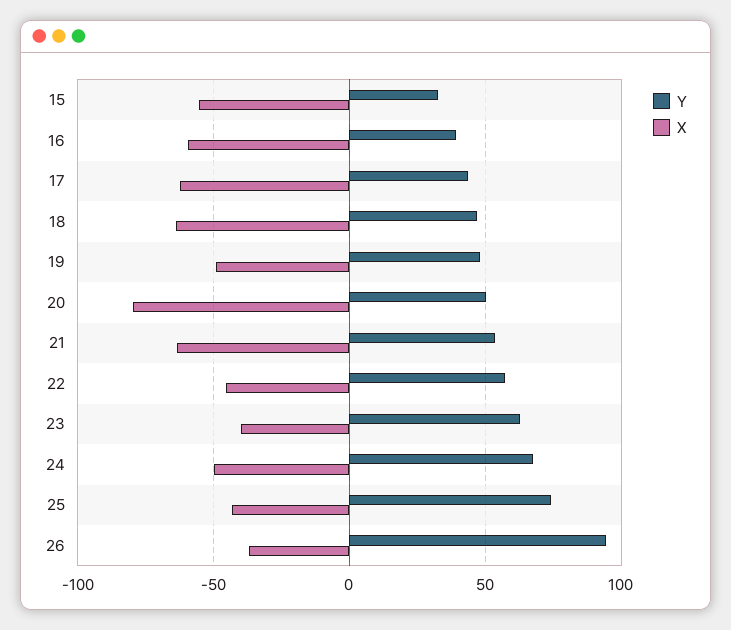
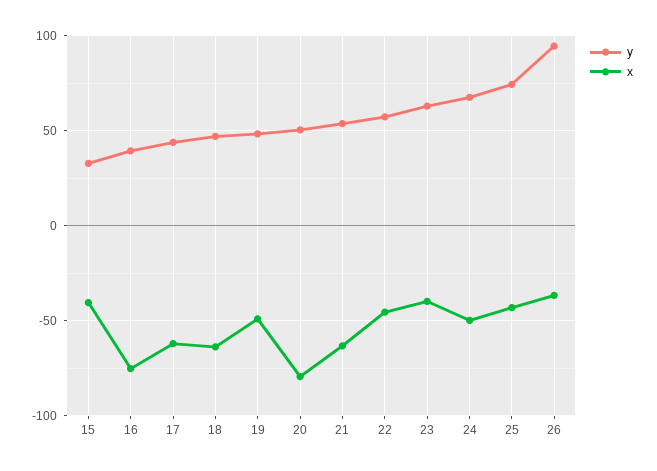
  {
    "Y": {
      "15": 35,
      "16": 40,
      "17": 45,
      "18": 45,
      "19": 50,
      "20": 50,
      "21": 55,
      "22": 55,
      "23": 65,
      "24": 70,
      "25": 75,
      "26": 95
    },
    "X": {
-     "15": -55,
+     "15": -40,
-     "16": -60,
+     "16": -75,
      "17": -60,
      "18": -65,
      "19": -50,
      "20": -80,
      "21": -65,
      "22": -45,
      "23": -40,
      "24": -50,
      "25": -45,
      "26": -35
    }
  }

